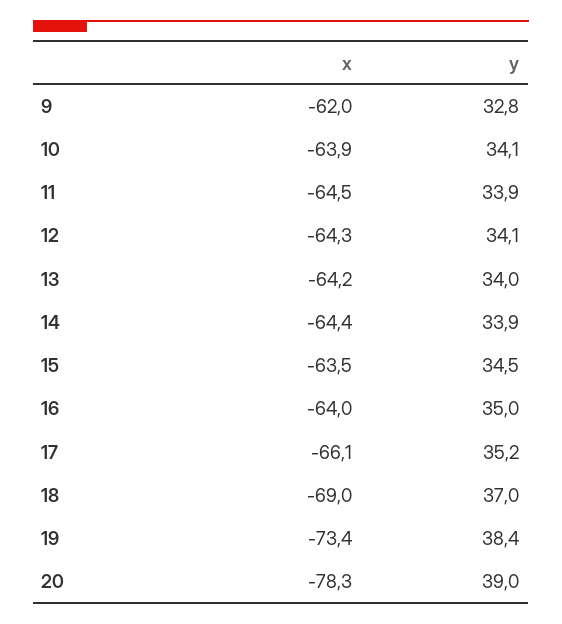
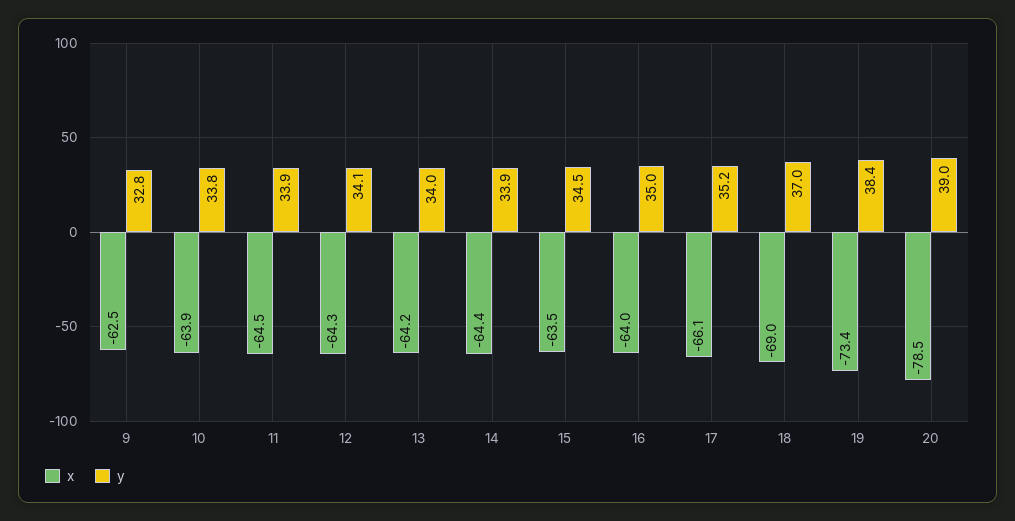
  {
    "x": {
-     "9": -62,
+     "9": -62.5,
      "10": -63.9,
      "11": -64.5,
      "12": -64.3,
      "13": -64.2,
      "14": -64.4,
      "15": -63.5,
      "16": -64,
      "17": -66.1,
      "18": -69,
      "19": -73.4,
-     "20": -78.3
+     "20": -78.5
    },
    "y": {
      "9": 32.8,
-     "10": 34.1,
+     "10": 33.8,
      "11": 33.9,
      "12": 34.1,
      "13": 34,
      "14": 33.9,
      "15": 34.5,
      "16": 35,
      "17": 35.2,
      "18": 37,
      "19": 38.4,
      "20": 39
    }
  }

